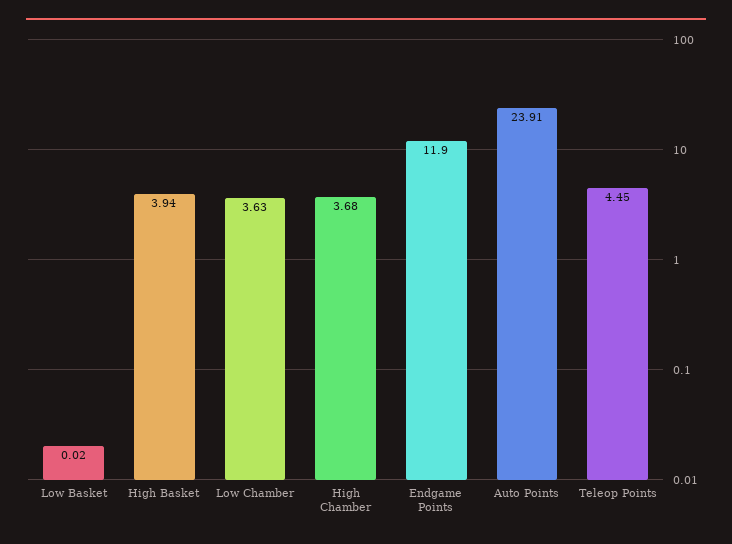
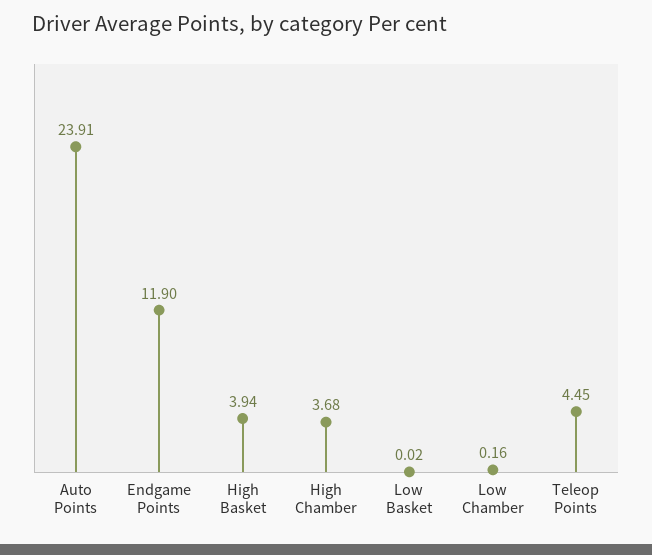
  {
    "Low Basket": 0.02,
    "High Basket": 3.94,
-   "Low Chamber": 3.63,
+   "Low Chamber": 0.16,
    "High Chamber": 3.68,
    "Endgame Points": 11.9,
    "Auto Points": 23.91,
    "Teleop Points": 4.45
  }

